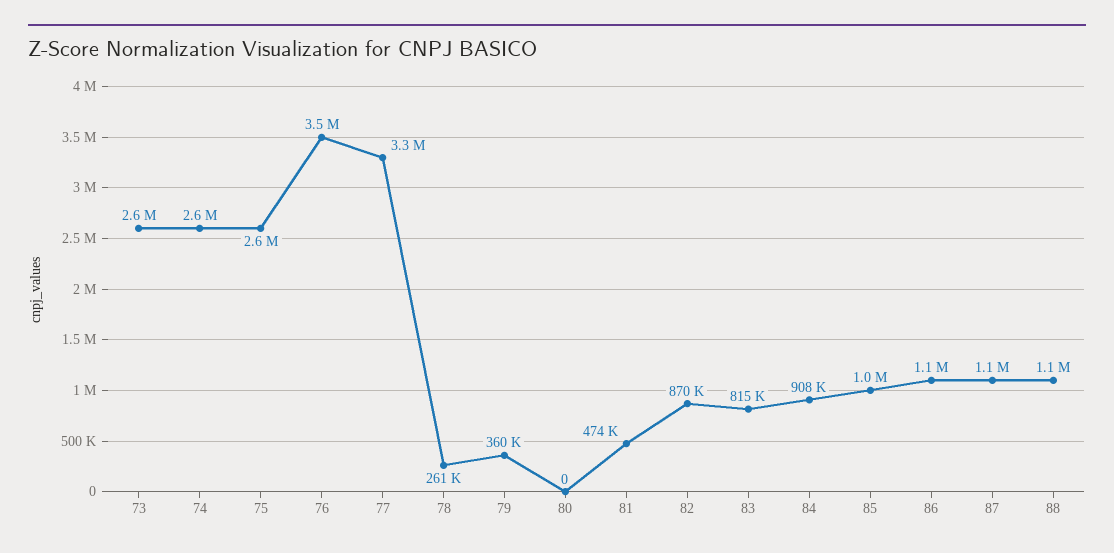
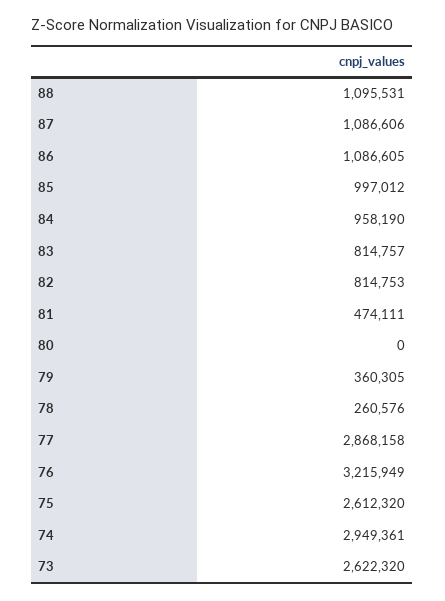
  {
    "73": 2622320,
-   "74": 2600000,
+   "74": 2949361,
    "75": 2612320,
-   "76": 3500000,
+   "76": 3215949,
-   "77": 3300000,
+   "77": 2868158,
    "78": 260576,
    "79": 360305,
    "80": 0,
    "81": 474111,
-   "82": 870000,
+   "82": 814753,
    "83": 814757,
-   "84": 908000,
+   "84": 958190,
    "85": 997012,
    "86": 1086605,
    "87": 1086606,
    "88": 1095531
  }

